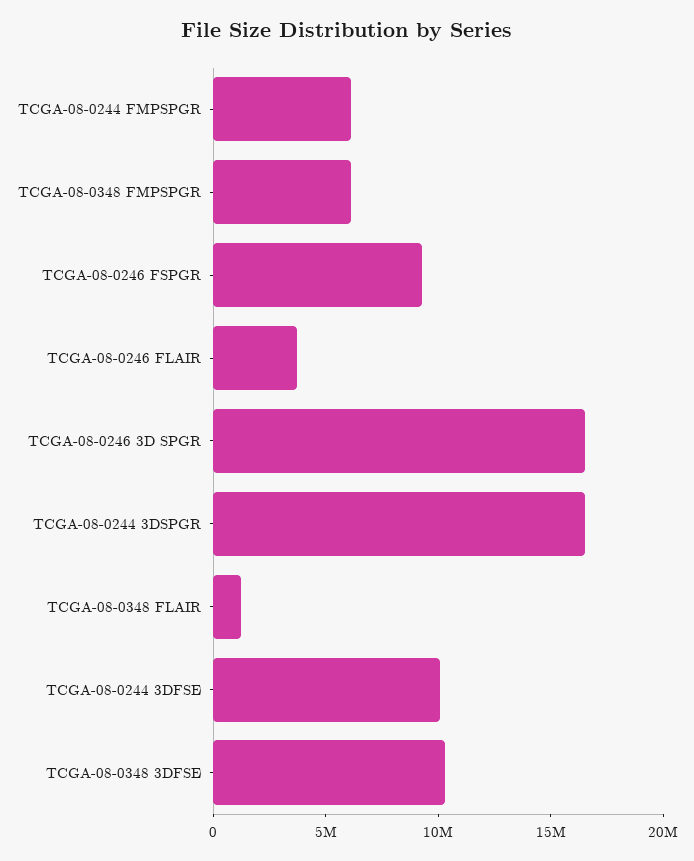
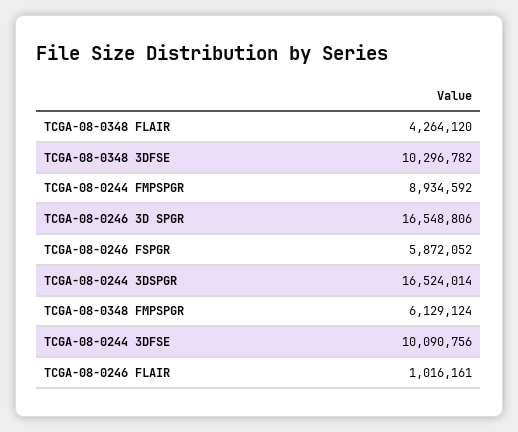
  {
-   "TCGA-08-0244 FMPSPGR": 6000000,
+   "TCGA-08-0244 FMPSPGR": 8934592,
    "TCGA-08-0348 FMPSPGR": 6129124,
-   "TCGA-08-0246 FSPGR": 9000000,
+   "TCGA-08-0246 FSPGR": 5872052,
-   "TCGA-08-0246 FLAIR": 4000000,
+   "TCGA-08-0246 FLAIR": 1016161,
    "TCGA-08-0246 3D SPGR": 16548806,
    "TCGA-08-0244 3DSPGR": 16524014,
-   "TCGA-08-0348 FLAIR": 1000000,
+   "TCGA-08-0348 FLAIR": 4264120,
    "TCGA-08-0244 3DFSE": 10090756,
    "TCGA-08-0348 3DFSE": 10296782
  }

